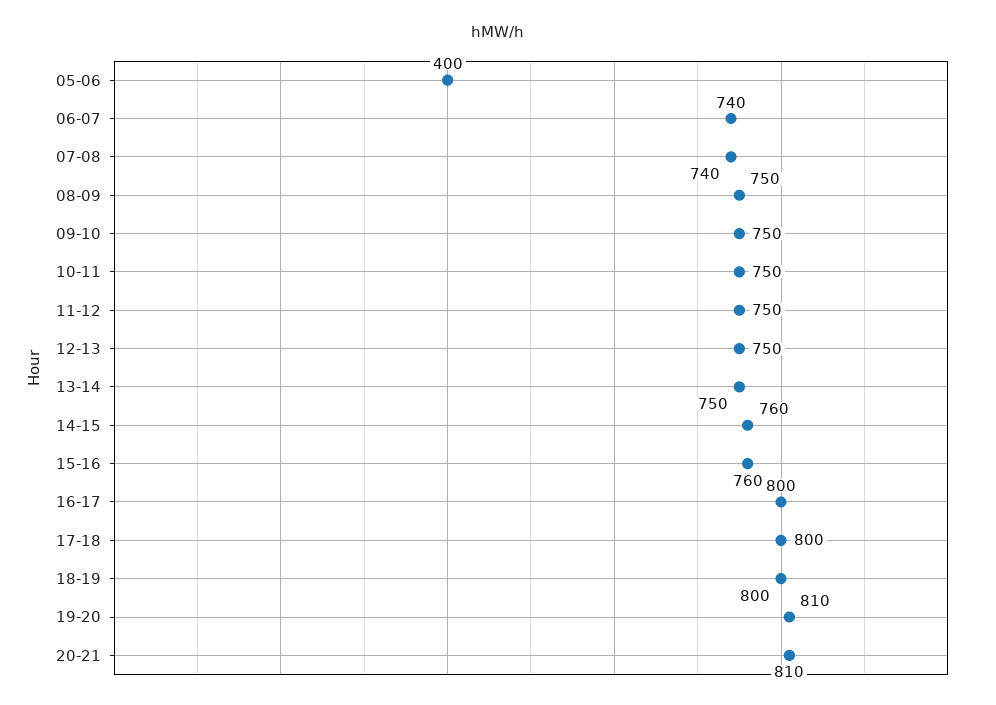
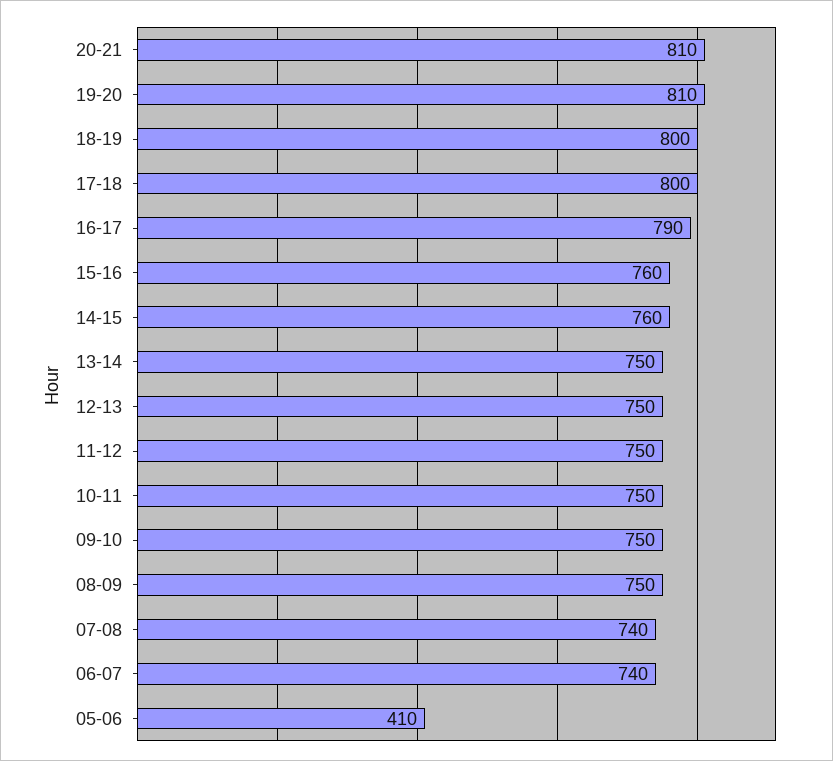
  {
-   "05-06": 400,
+   "05-06": 410,
    "06-07": 740,
    "07-08": 740,
    "08-09": 750,
    "09-10": 750,
    "10-11": 750,
    "11-12": 750,
    "12-13": 750,
    "13-14": 750,
    "14-15": 760,
    "15-16": 760,
-   "16-17": 800,
+   "16-17": 790,
    "17-18": 800,
    "18-19": 800,
    "19-20": 810,
    "20-21": 810
  }

